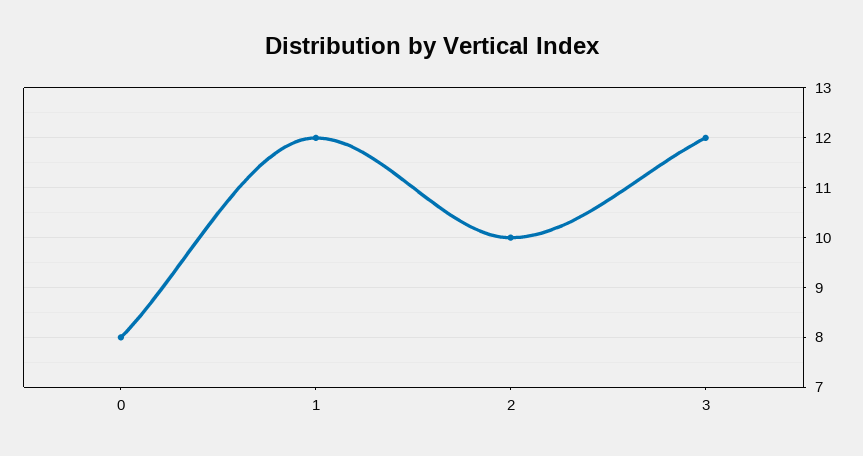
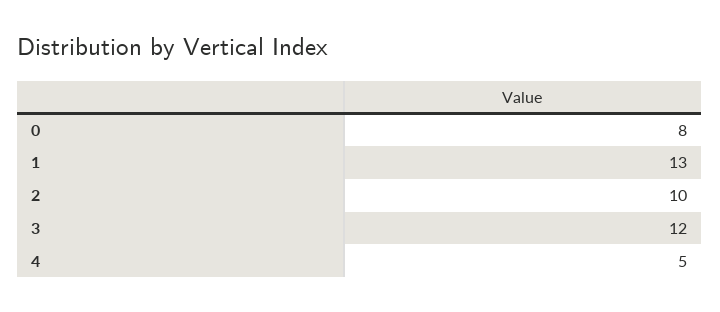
  {
    "0": 8,
-   "1": 12,
+   "1": 13,
    "2": 10,
-   "3": 12
+   "3": 12,
+   "4": 5
  }

